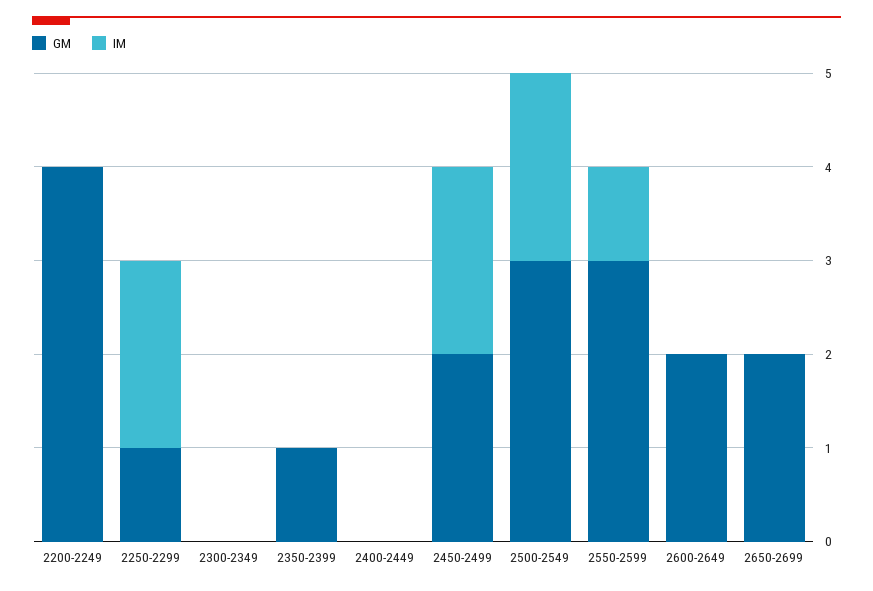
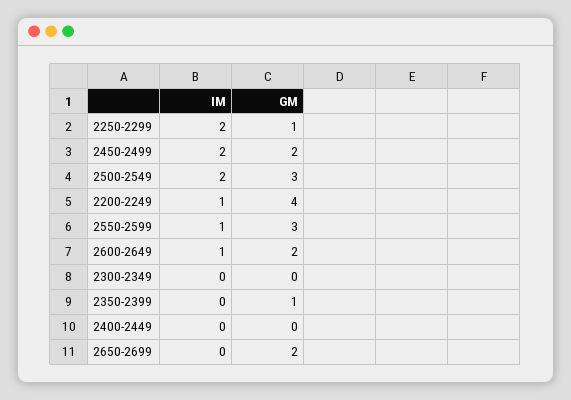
  {
    "GM": {
      "2200-2249": 4,
      "2250-2299": 1,
      "2300-2349": 0,
      "2350-2399": 1,
      "2400-2449": 0,
      "2450-2499": 2,
      "2500-2549": 3,
      "2550-2599": 3,
      "2600-2649": 2,
      "2650-2699": 2
    },
    "IM": {
-     "2200-2249": 0,
+     "2200-2249": 1,
      "2250-2299": 2,
      "2300-2349": 0,
      "2350-2399": 0,
      "2400-2449": 0,
      "2450-2499": 2,
      "2500-2549": 2,
      "2550-2599": 1,
-     "2600-2649": 0,
+     "2600-2649": 1,
      "2650-2699": 0
    }
  }

